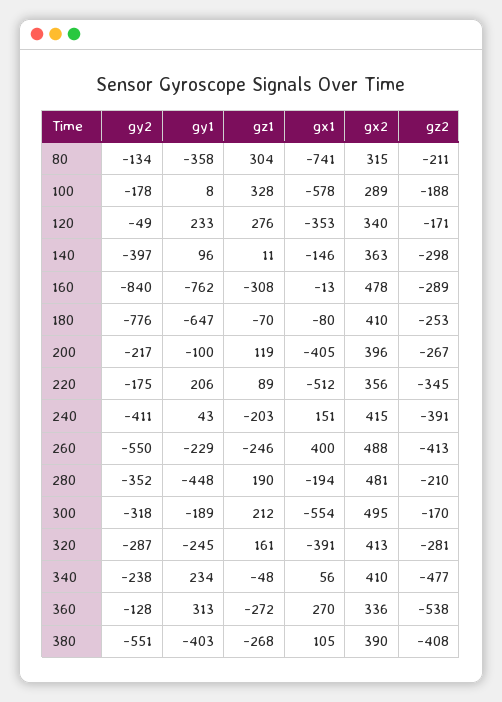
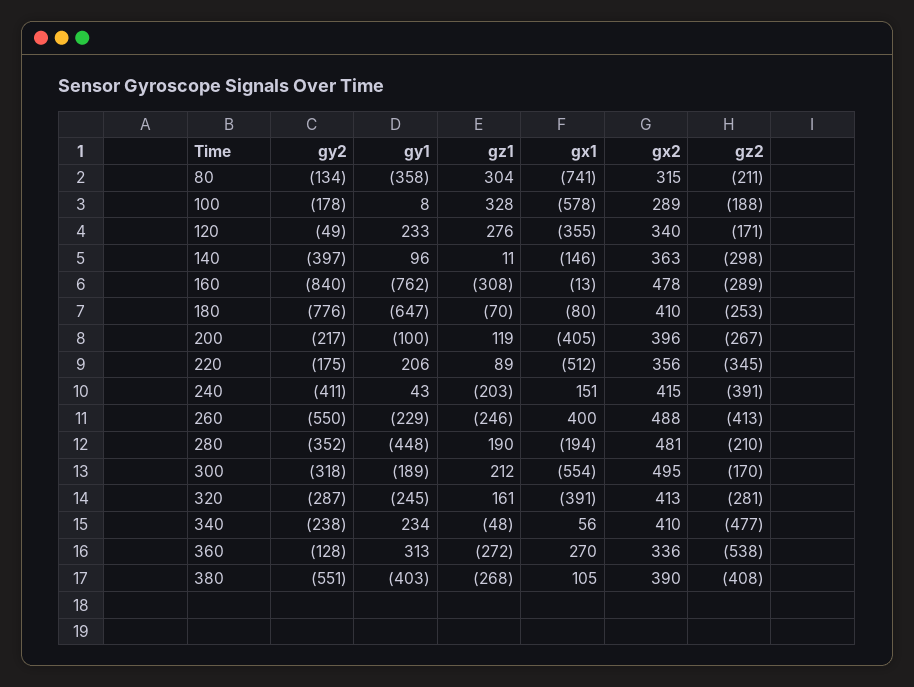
  {
    "gy2": {
      "80": -134,
      "100": -178,
      "120": -49,
      "140": -397,
      "160": -840,
      "180": -776,
      "200": -217,
      "220": -175,
      "240": -411,
      "260": -550,
      "280": -352,
      "300": -318,
      "320": -287,
      "340": -238,
      "360": -128,
      "380": -551
    },
    "gy1": {
      "80": -358,
      "100": 8,
      "120": 233,
      "140": 96,
      "160": -762,
      "180": -647,
      "200": -100,
      "220": 206,
      "240": 43,
      "260": -229,
      "280": -448,
      "300": -189,
      "320": -245,
      "340": 234,
      "360": 313,
      "380": -403
    },
    "gz1": {
      "80": 304,
      "100": 328,
      "120": 276,
      "140": 11,
      "160": -308,
      "180": -70,
      "200": 119,
      "220": 89,
      "240": -203,
      "260": -246,
      "280": 190,
      "300": 212,
      "320": 161,
      "340": -48,
      "360": -272,
      "380": -268
    },
    "gx1": {
      "80": -741,
      "100": -578,
-     "120": -353,
+     "120": -355,
      "140": -146,
      "160": -13,
      "180": -80,
      "200": -405,
      "220": -512,
      "240": 151,
      "260": 400,
      "280": -194,
      "300": -554,
      "320": -391,
      "340": 56,
      "360": 270,
      "380": 105
    },
    "gx2": {
      "80": 315,
      "100": 289,
      "120": 340,
      "140": 363,
      "160": 478,
      "180": 410,
      "200": 396,
      "220": 356,
      "240": 415,
      "260": 488,
      "280": 481,
      "300": 495,
      "320": 413,
      "340": 410,
      "360": 336,
      "380": 390
    },
    "gz2": {
      "80": -211,
      "100": -188,
      "120": -171,
      "140": -298,
      "160": -289,
      "180": -253,
      "200": -267,
      "220": -345,
      "240": -391,
      "260": -413,
      "280": -210,
      "300": -170,
      "320": -281,
      "340": -477,
      "360": -538,
      "380": -408
    }
  }

